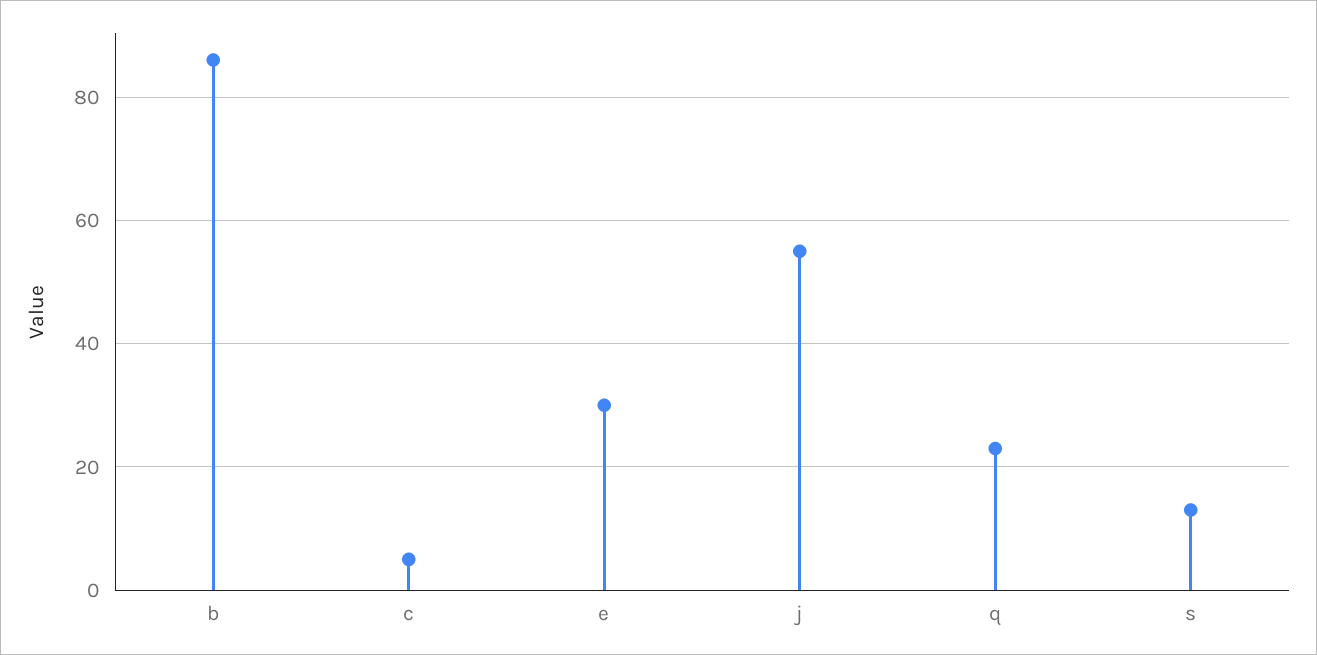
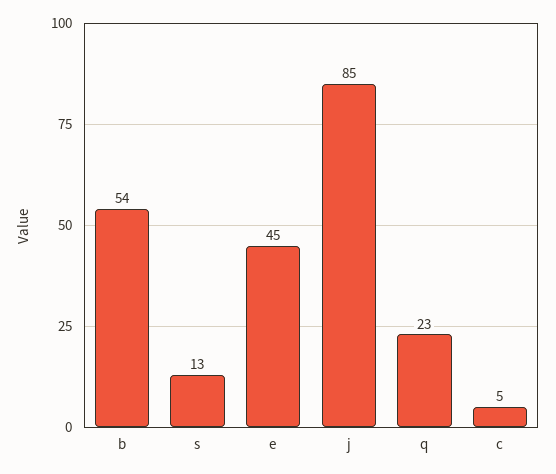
  {
-   "b": 85,
+   "b": 54,
    "c": 5,
-   "e": 30,
+   "e": 45,
-   "j": 55,
+   "j": 85,
    "q": 23,
    "s": 13
  }

